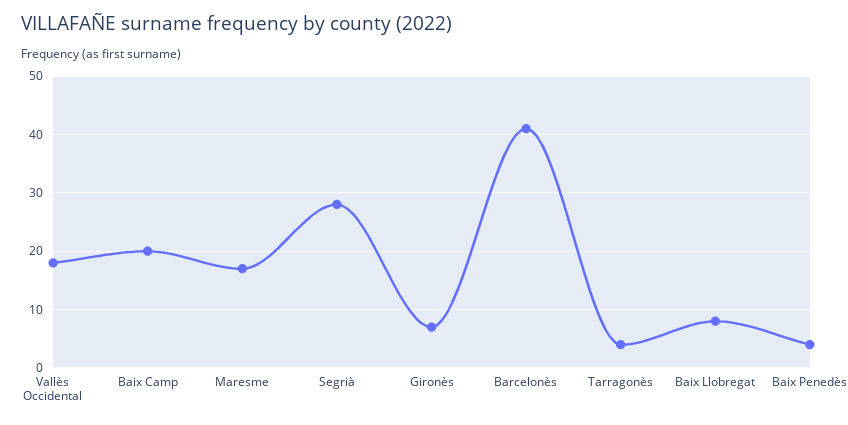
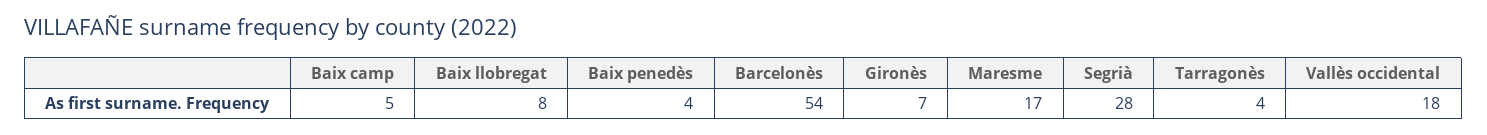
  {
    "Vallès Occidental": 18,
-   "Baix Camp": 20,
+   "Baix Camp": 5,
    "Maresme": 17,
    "Segrià": 28,
    "Gironès": 7,
-   "Barcelonès": 40,
+   "Barcelonès": 54,
    "Tarragonès": 4,
    "Baix Llobregat": 8,
    "Baix Penedès": 4
  }

